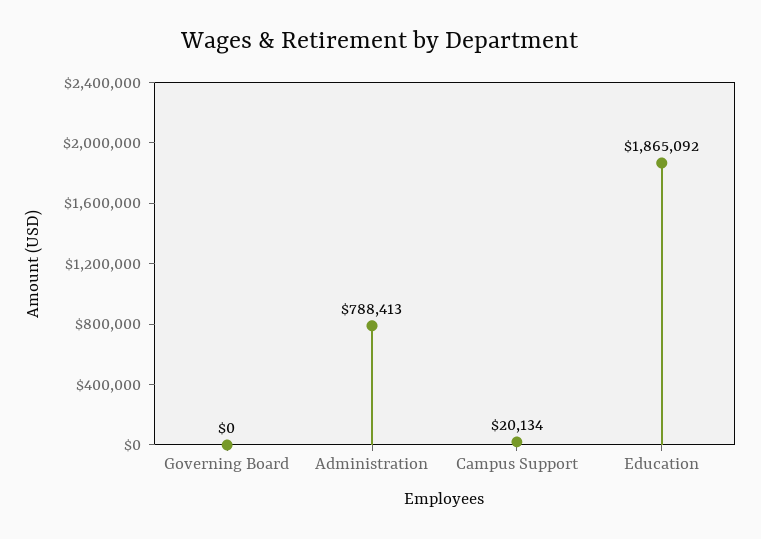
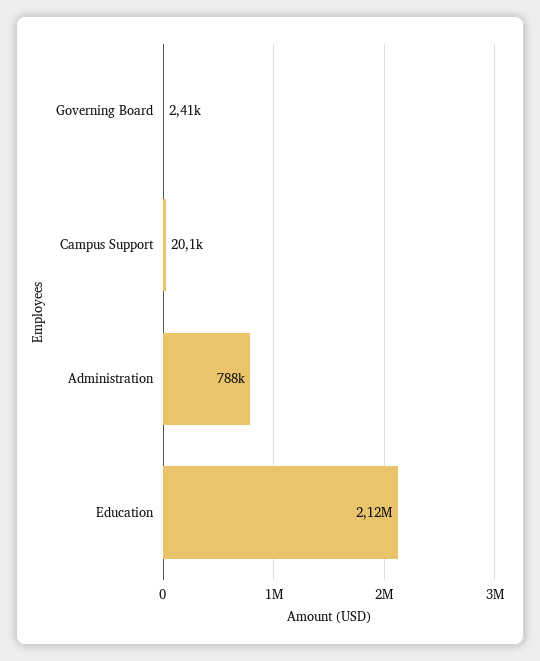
  {
-   "Governing Board": 0,
+   "Governing Board": 2410,
    "Administration": 788413,
    "Campus Support": 20134,
-   "Education": 1865092
+   "Education": 2120000
  }

